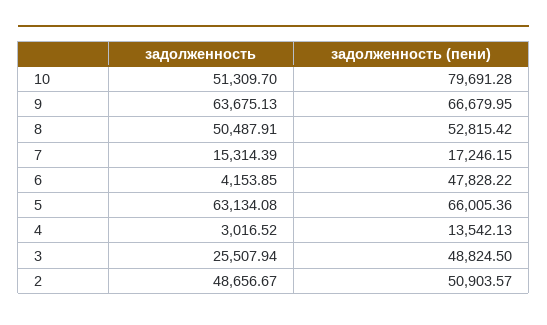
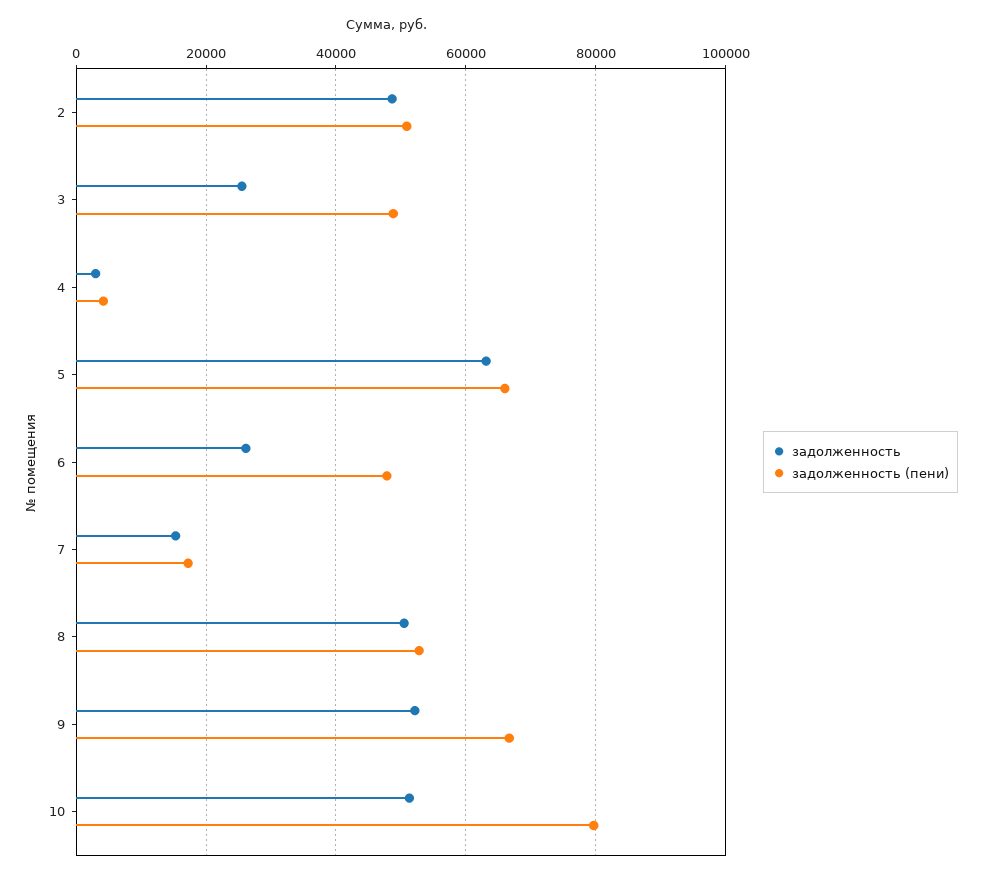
  {
    "задолженность": {
      "10": 51309.7,
-     "9": 63675.13,
+     "9": 52000,
      "8": 50487.91,
      "7": 15314.39,
-     "6": 4153.85,
+     "6": 26000,
      "5": 63134.08,
      "4": 3016.52,
      "3": 25507.94,
      "2": 48656.67
    },
    "задолженность (пени)": {
      "10": 79691.28,
      "9": 66679.95,
      "8": 52815.42,
      "7": 17246.15,
      "6": 47828.22,
      "5": 66005.36,
-     "4": 13542.13,
+     "4": 4000,
      "3": 48824.5,
      "2": 50903.57
    }
  }

